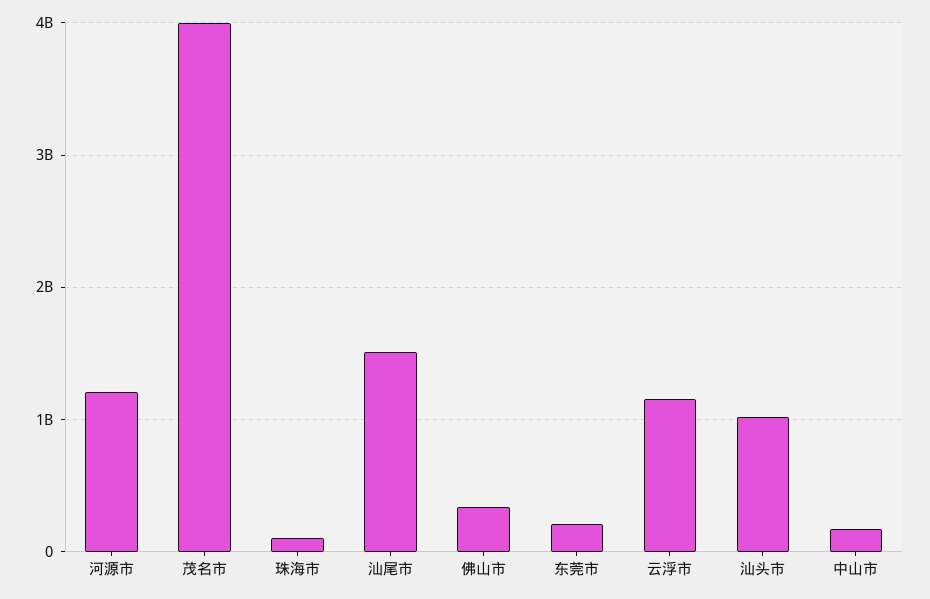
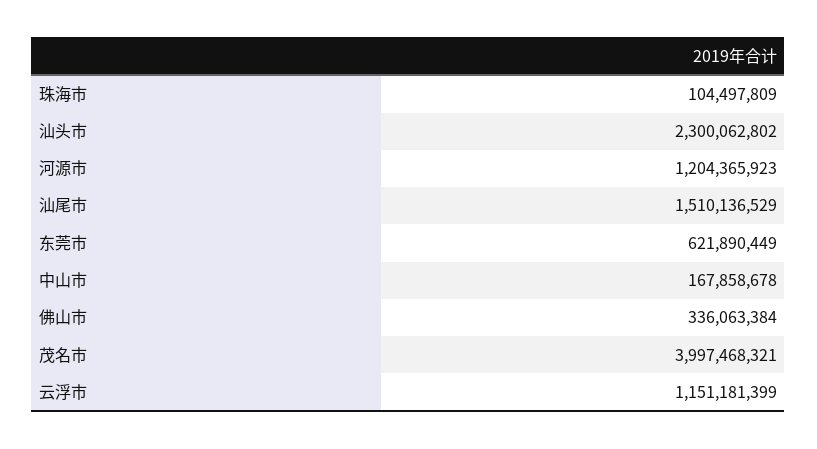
  {
    "河源市": 1204365923,
    "茂名市": 3997468321,
    "珠海市": 104497809,
    "汕尾市": 1510136529,
    "佛山市": 336063384,
-   "东莞市": 200000000,
+   "东莞市": 621890449,
    "云浮市": 1151181399,
-   "汕头市": 1000000000,
+   "汕头市": 2300062802,
    "中山市": 167858678
  }

